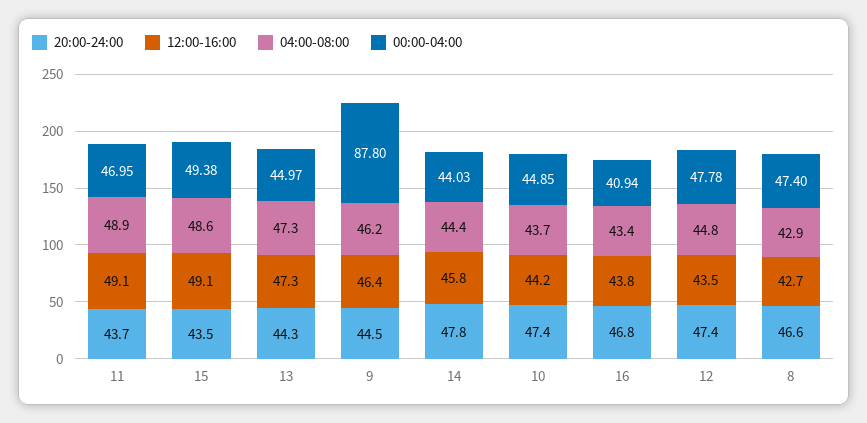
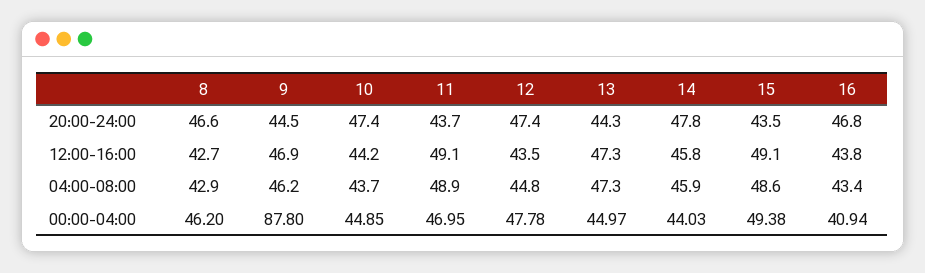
  {
    "20:00-24:00": {
      "11": 43.7,
      "15": 43.5,
      "13": 44.3,
      "9": 44.5,
      "14": 47.8,
      "10": 47.4,
      "16": 46.8,
      "12": 47.4,
      "8": 46.6
    },
    "12:00-16:00": {
      "11": 49.1,
      "15": 49.1,
      "13": 47.3,
-     "9": 46.4,
+     "9": 46.9,
      "14": 45.8,
      "10": 44.2,
      "16": 43.8,
      "12": 43.5,
      "8": 42.7
    },
    "04:00-08:00": {
      "11": 48.9,
      "15": 48.6,
      "13": 47.3,
      "9": 46.2,
-     "14": 44.4,
+     "14": 45.9,
      "10": 43.7,
      "16": 43.4,
      "12": 44.8,
      "8": 42.9
    },
    "00:00-04:00": {
      "11": 46.95,
      "15": 49.38,
      "13": 44.97,
      "9": 87.8,
      "14": 44.03,
      "10": 44.85,
      "16": 40.94,
      "12": 47.78,
-     "8": 47.4
+     "8": 46.2
    }
  }

